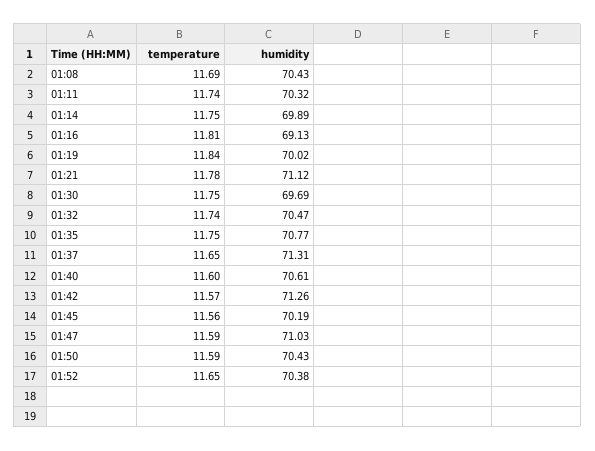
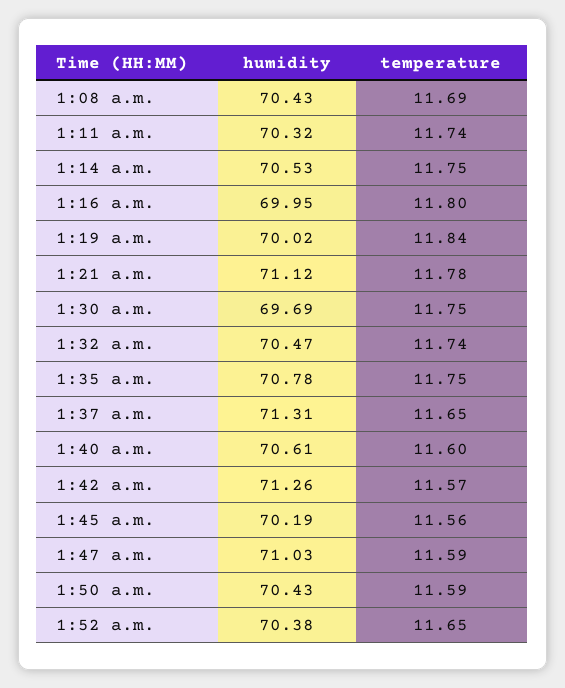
  {
    "temperature": {
      "01:08": 11.69,
      "01:11": 11.74,
      "01:14": 11.75,
-     "01:16": 11.81,
+     "01:16": 11.8,
      "01:19": 11.84,
      "01:21": 11.78,
      "01:30": 11.75,
      "01:32": 11.74,
      "01:35": 11.75,
      "01:37": 11.65,
      "01:40": 11.6,
      "01:42": 11.57,
      "01:45": 11.56,
      "01:47": 11.59,
      "01:50": 11.59,
      "01:52": 11.65
    },
    "humidity": {
      "01:08": 70.43,
      "01:11": 70.32,
-     "01:14": 69.89,
+     "01:14": 70.53,
-     "01:16": 69.13,
+     "01:16": 69.95,
      "01:19": 70.02,
      "01:21": 71.12,
      "01:30": 69.69,
      "01:32": 70.47,
-     "01:35": 70.77,
+     "01:35": 70.78,
      "01:37": 71.31,
      "01:40": 70.61,
      "01:42": 71.26,
      "01:45": 70.19,
      "01:47": 71.03,
      "01:50": 70.43,
      "01:52": 70.38
    }
  }

